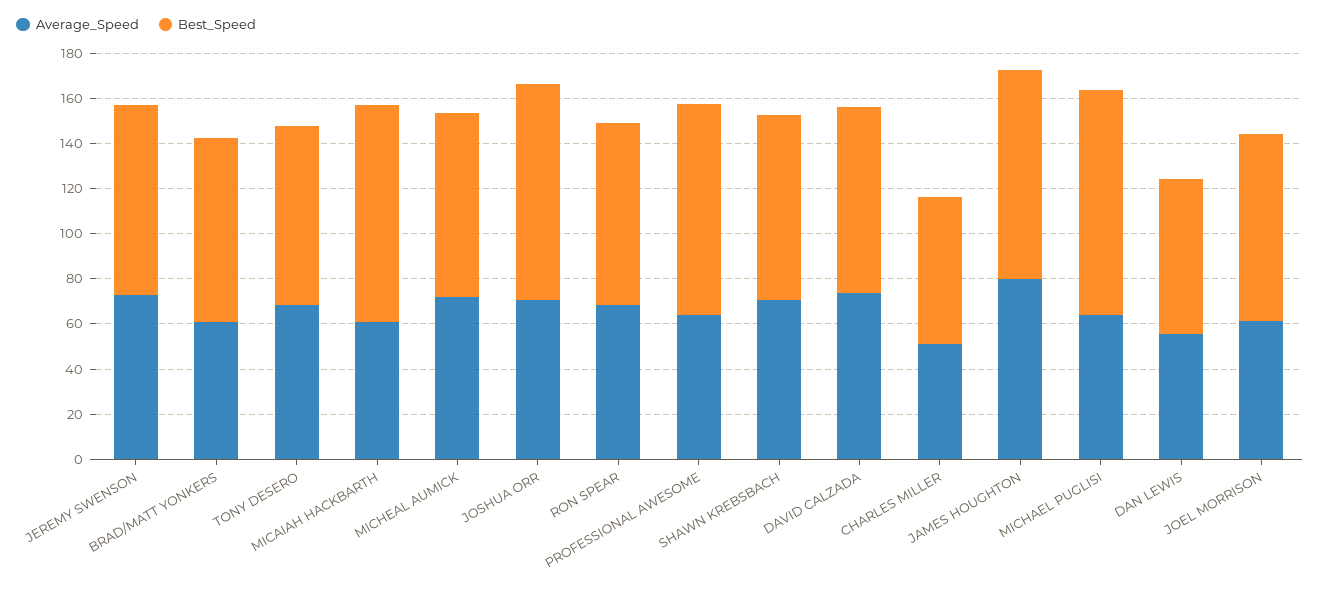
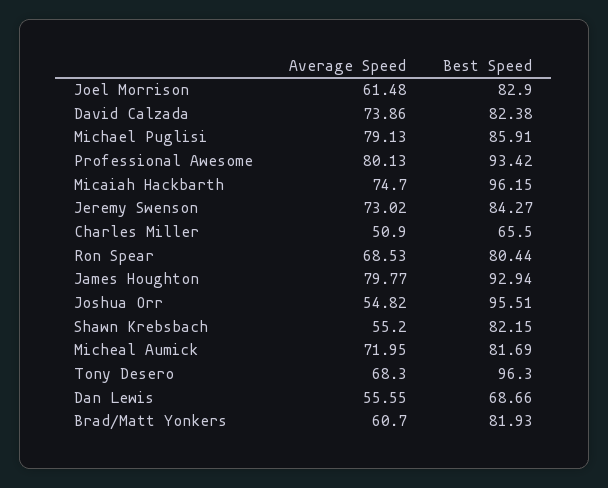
  {
    "Average_Speed": {
      "JEREMY SWENSON": 73.02,
      "BRAD/MATT YONKERS": 60.7,
      "TONY DESERO": 68.3,
-     "MICAIAH HACKBARTH": 60,
+     "MICAIAH HACKBARTH": 74.7,
      "MICHEAL AUMICK": 71.95,
-     "JOSHUA ORR": 70,
+     "JOSHUA ORR": 54.82,
      "RON SPEAR": 68.53,
-     "PROFESSIONAL AWESOME": 65,
+     "PROFESSIONAL AWESOME": 80.13,
-     "SHAWN KREBSBACH": 70,
+     "SHAWN KREBSBACH": 55.2,
      "DAVID CALZADA": 73.86,
      "CHARLES MILLER": 50.9,
      "JAMES HOUGHTON": 79.77,
-     "MICHAEL PUGLISI": 65,
+     "MICHAEL PUGLISI": 79.13,
      "DAN LEWIS": 55.55,
      "JOEL MORRISON": 61.48
    },
    "Best_Speed": {
      "JEREMY SWENSON": 84.27,
      "BRAD/MATT YONKERS": 81.93,
-     "TONY DESERO": 80,
+     "TONY DESERO": 96.3,
      "MICAIAH HACKBARTH": 96.15,
      "MICHEAL AUMICK": 81.69,
      "JOSHUA ORR": 95.51,
      "RON SPEAR": 80.44,
      "PROFESSIONAL AWESOME": 93.42,
      "SHAWN KREBSBACH": 82.15,
      "DAVID CALZADA": 82.38,
      "CHARLES MILLER": 65.5,
      "JAMES HOUGHTON": 92.94,
-     "MICHAEL PUGLISI": 100,
+     "MICHAEL PUGLISI": 85.91,
      "DAN LEWIS": 68.66,
      "JOEL MORRISON": 82.9
    }
  }

